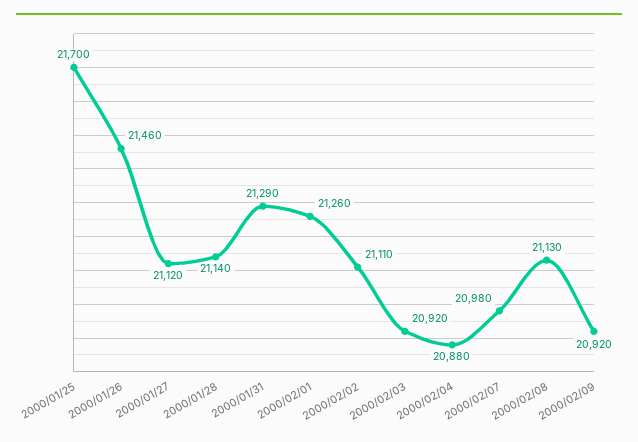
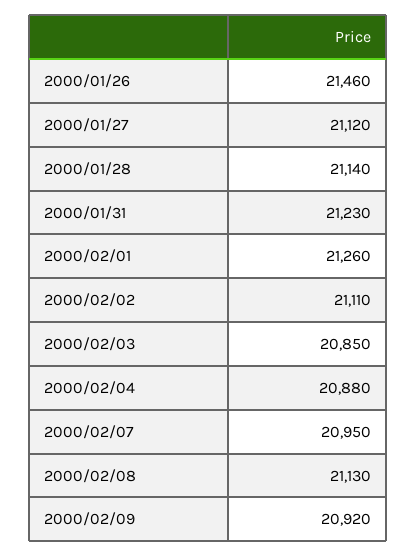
  {
-   "2000/01/25": 21700,
    "2000/01/26": 21460,
    "2000/01/27": 21120,
    "2000/01/28": 21140,
-   "2000/01/31": 21290,
+   "2000/01/31": 21230,
    "2000/02/01": 21260,
    "2000/02/02": 21110,
-   "2000/02/03": 20920,
+   "2000/02/03": 20850,
    "2000/02/04": 20880,
-   "2000/02/07": 20980,
+   "2000/02/07": 20950,
    "2000/02/08": 21130,
    "2000/02/09": 20920
  }

